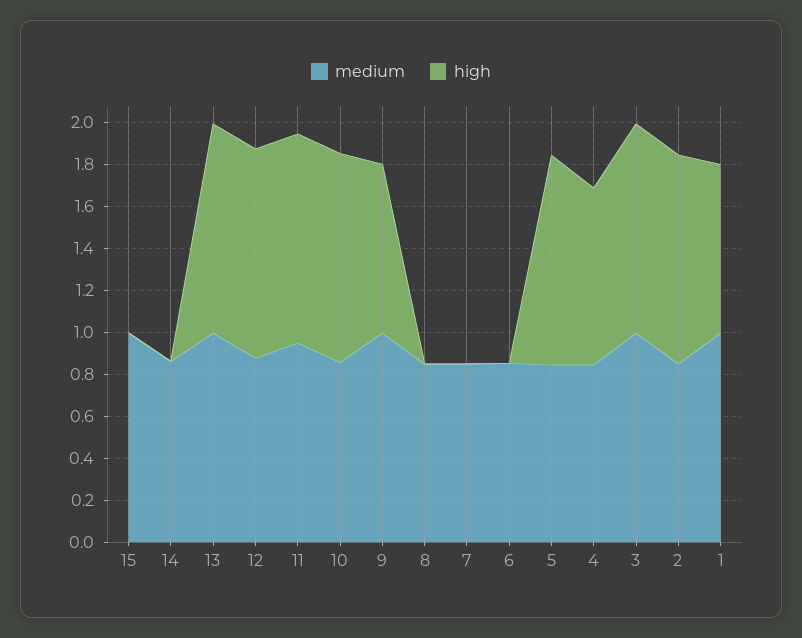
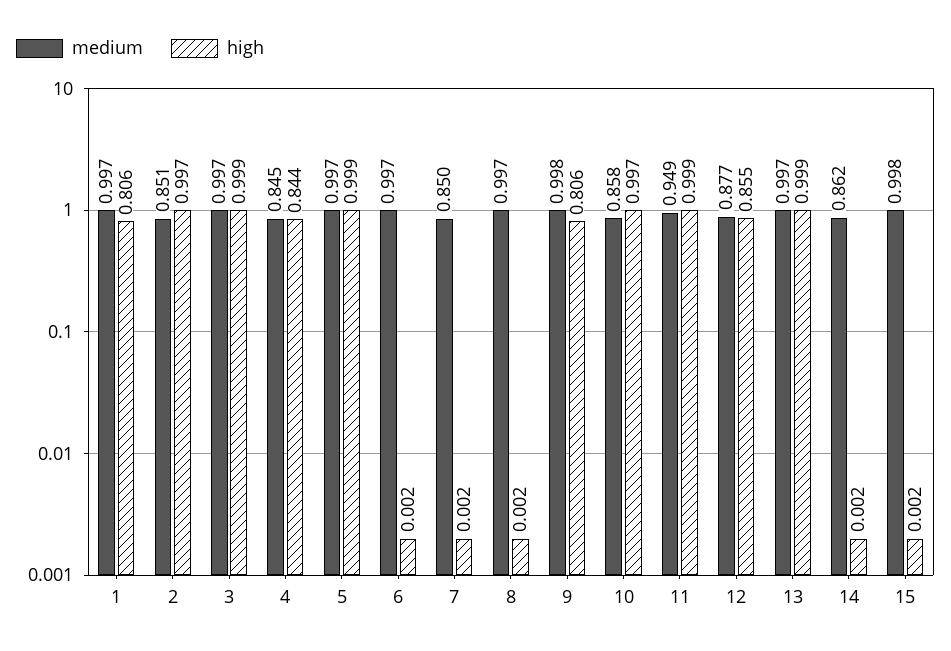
  {
    "medium": {
      "15": 0.998,
      "14": 0.862,
      "13": 0.997,
      "12": 0.877,
      "11": 0.949,
      "10": 0.858,
      "9": 0.998,
-     "8": 0.85,
+     "8": 0.997,
      "7": 0.85,
-     "6": 0.85,
+     "6": 0.997,
-     "5": 0.85,
+     "5": 0.997,
      "4": 0.845,
      "3": 0.997,
      "2": 0.851,
      "1": 0.997
    },
    "high": {
      "15": 0.002,
      "14": 0.002,
      "13": 0.999,
-     "12": 1,
+     "12": 0.855,
      "11": 0.999,
      "10": 0.997,
      "9": 0.806,
      "8": 0.002,
      "7": 0.002,
      "6": 0.002,
      "5": 0.999,
      "4": 0.844,
      "3": 0.999,
      "2": 0.997,
      "1": 0.806
    }
  }

